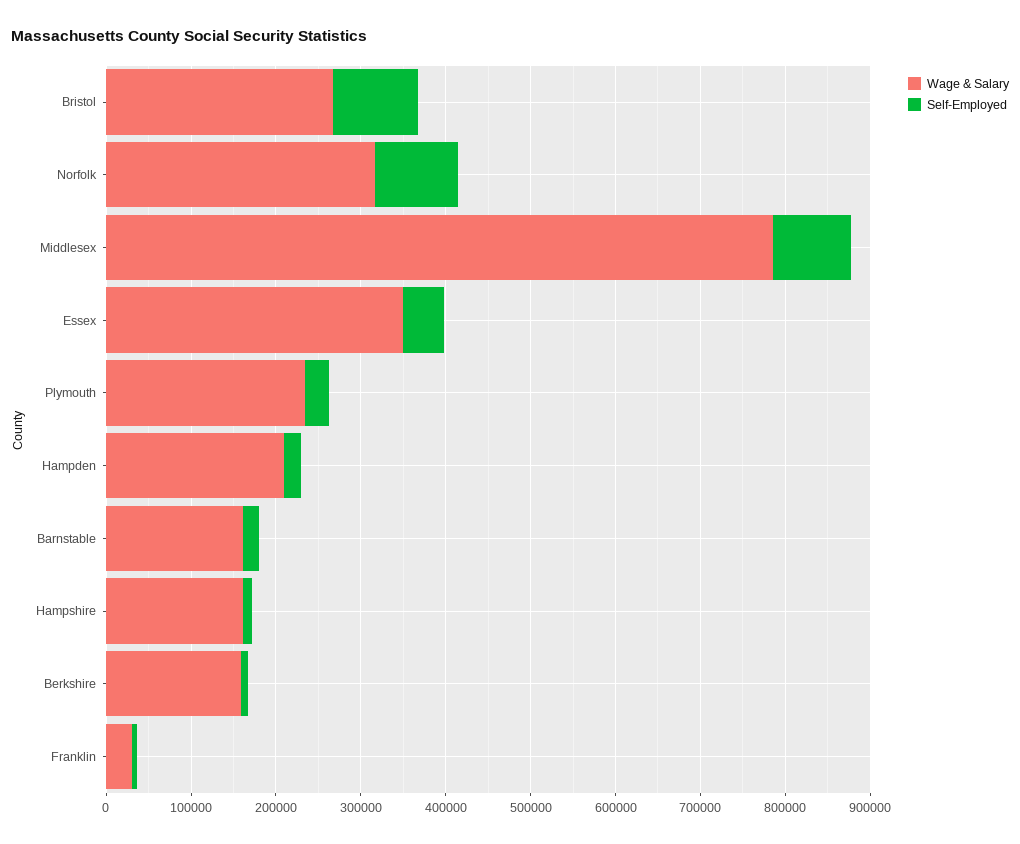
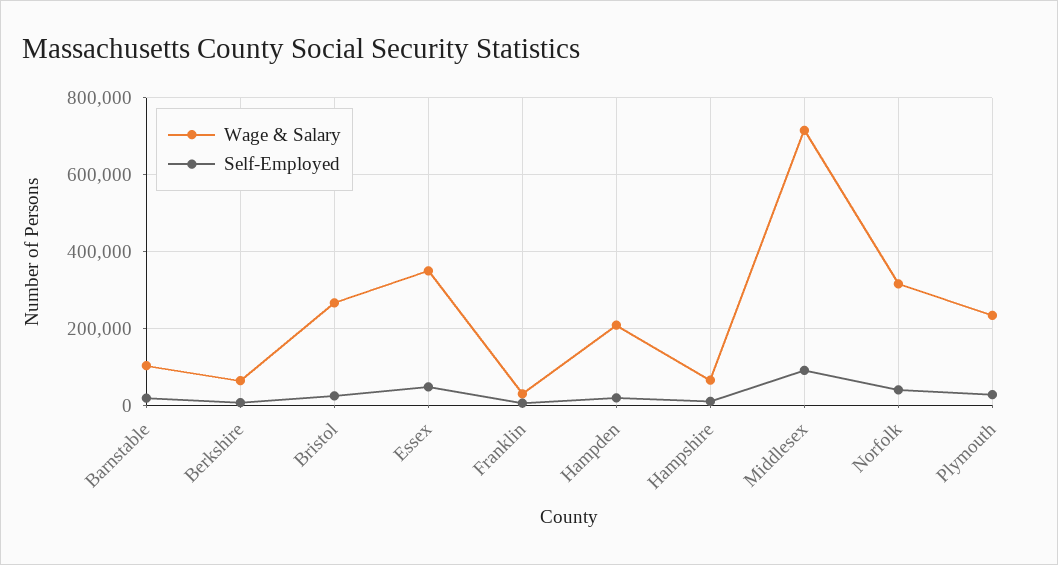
  {
    "Wage & Salary": {
      "Bristol": 260000,
      "Norfolk": 320000,
-     "Middlesex": 780000,
+     "Middlesex": 720000,
      "Essex": 360000,
      "Plymouth": 240000,
      "Hampden": 200000,
-     "Barnstable": 160000,
+     "Barnstable": 100000,
-     "Hampshire": 160000,
+     "Hampshire": 60000,
-     "Berkshire": 160000,
+     "Berkshire": 60000,
      "Franklin": 40000
    },
    "Self-Employed": {
-     "Bristol": 100000,
+     "Bristol": 20000,
-     "Norfolk": 100000,
+     "Norfolk": 40000,
      "Middlesex": 100000,
      "Essex": 40000,
      "Plymouth": 20000,
      "Hampden": 20000,
      "Barnstable": 20000,
      "Hampshire": 20000,
      "Berkshire": 0,
      "Franklin": 0
    }
  }

